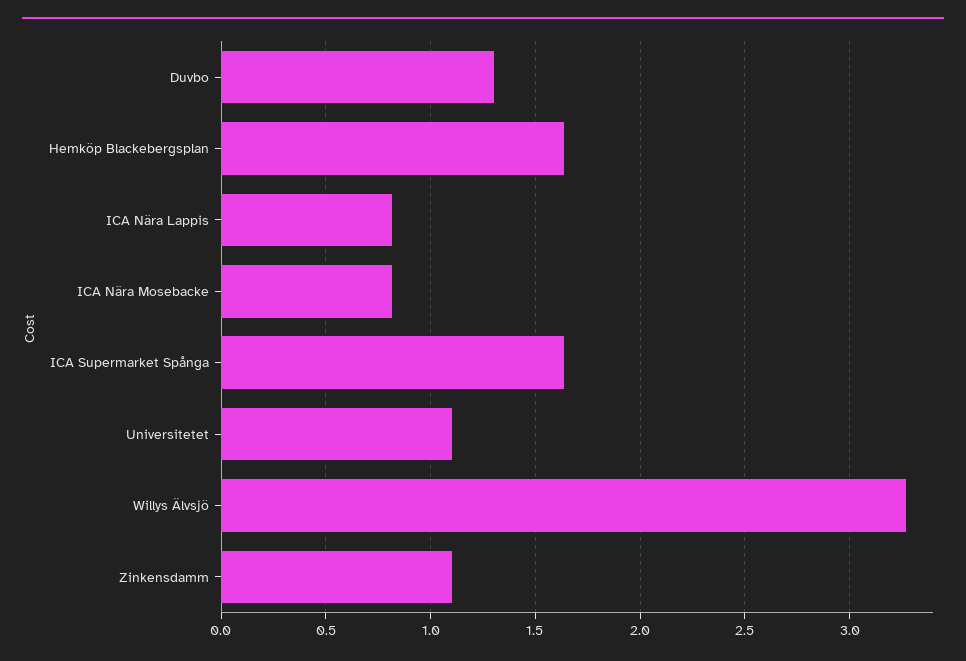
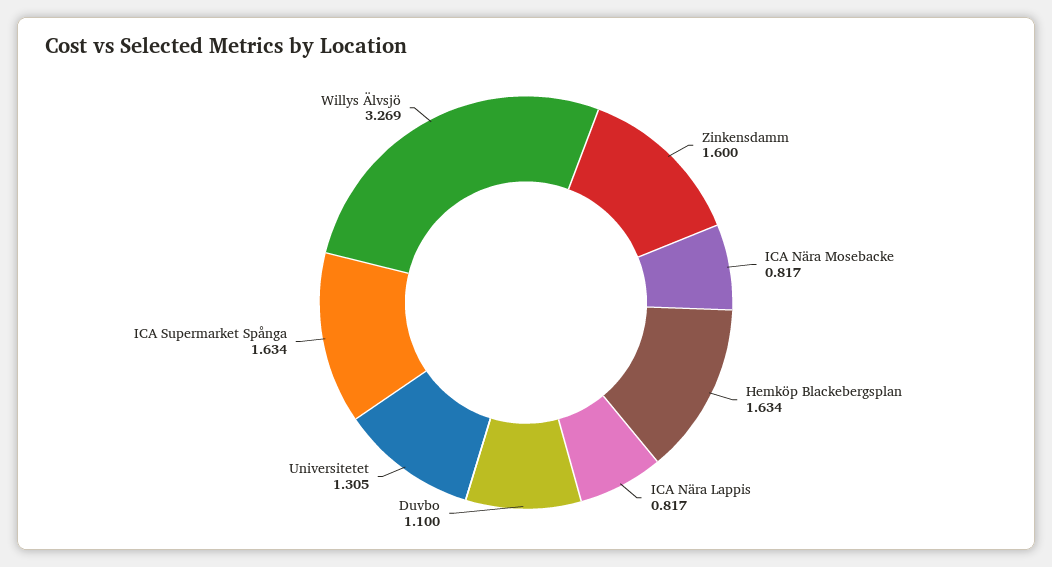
  {
-   "Duvbo": 1.3,
+   "Duvbo": 1.1,
    "Hemköp Blackebergsplan": 1.634,
    "ICA Nära Lappis": 0.817,
    "ICA Nära Mosebacke": 0.817,
    "ICA Supermarket Spånga": 1.634,
-   "Universitetet": 1.1,
+   "Universitetet": 1.305,
    "Willys Älvsjö": 3.269,
-   "Zinkensdamm": 1.1
+   "Zinkensdamm": 1.6
  }

